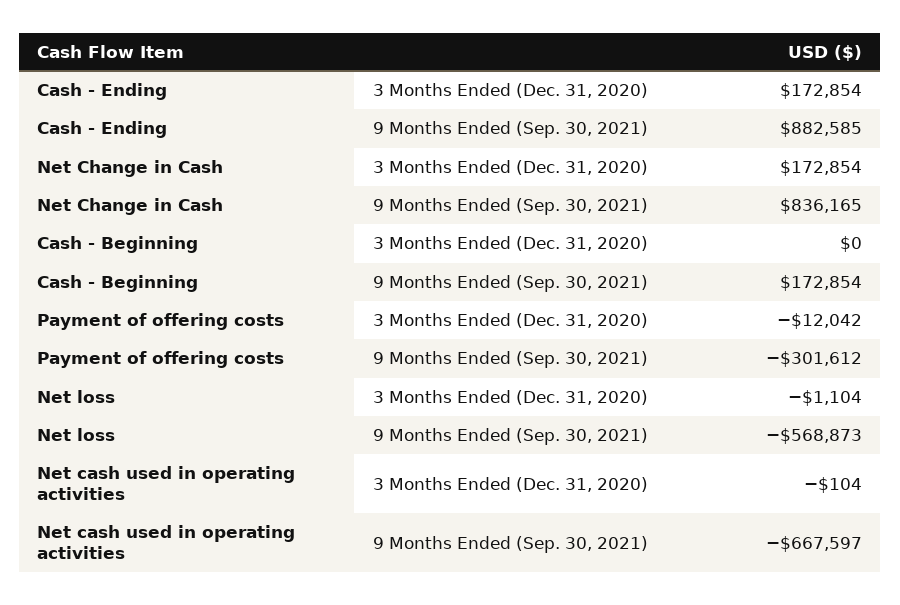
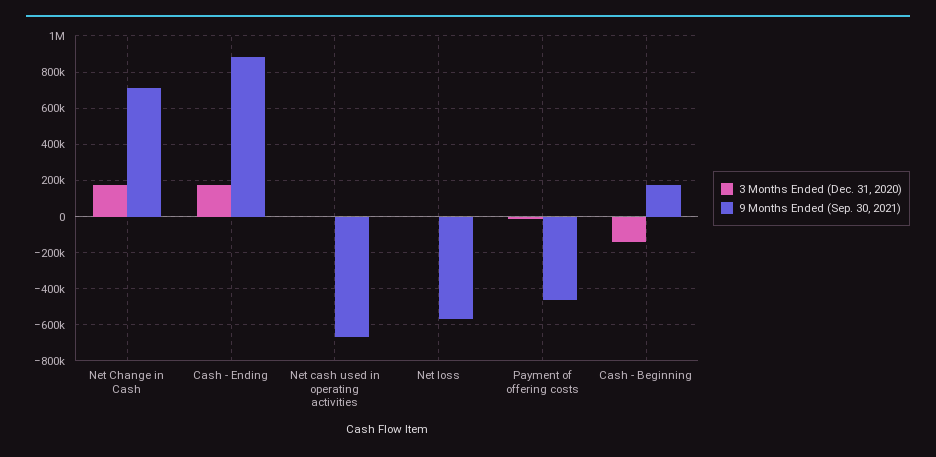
  {
    "3 Months Ended (Dec. 31, 2020)": {
      "Cash - Ending": 172854,
      "Net Change in Cash": 172854,
-     "Cash - Beginning": 0,
+     "Cash - Beginning": -150000,
      "Payment of offering costs": -12042,
      "Net loss": -1104,
      "Net cash used in operating activities": -104
    },
    "9 Months Ended (Sep. 30, 2021)": {
      "Cash - Ending": 882585,
-     "Net Change in Cash": 836165,
+     "Net Change in Cash": 700000,
      "Cash - Beginning": 172854,
-     "Payment of offering costs": -301612,
+     "Payment of offering costs": -450000,
      "Net loss": -568873,
      "Net cash used in operating activities": -667597
    }
  }

